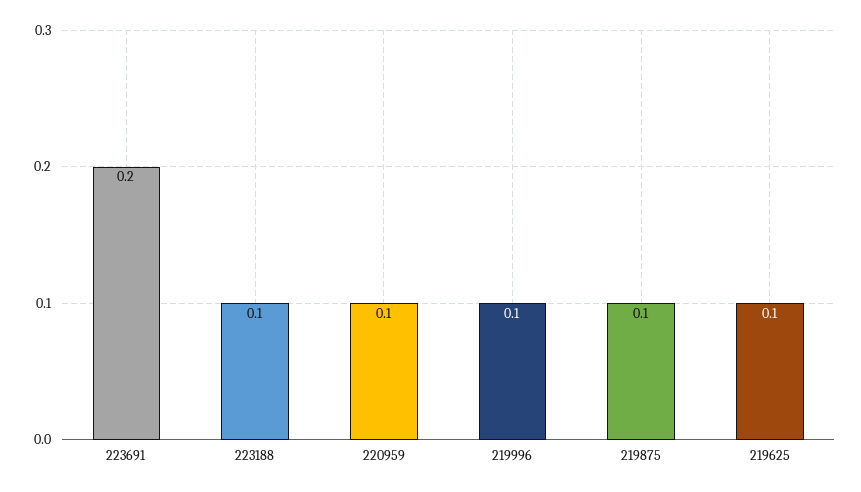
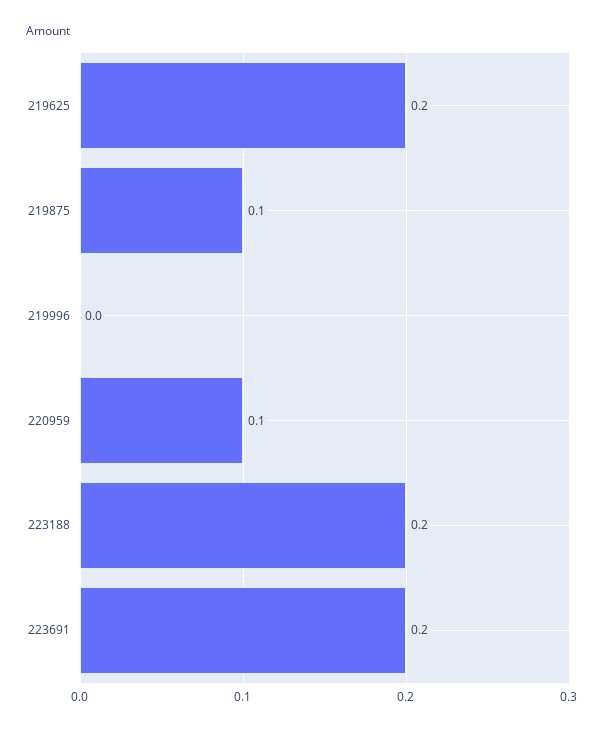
  {
    "223691": 0.2,
-   "223188": 0.1,
+   "223188": 0.2,
    "220959": 0.1,
-   "219996": 0.1,
+   "219996": 0,
    "219875": 0.1,
-   "219625": 0.1
+   "219625": 0.2
  }

